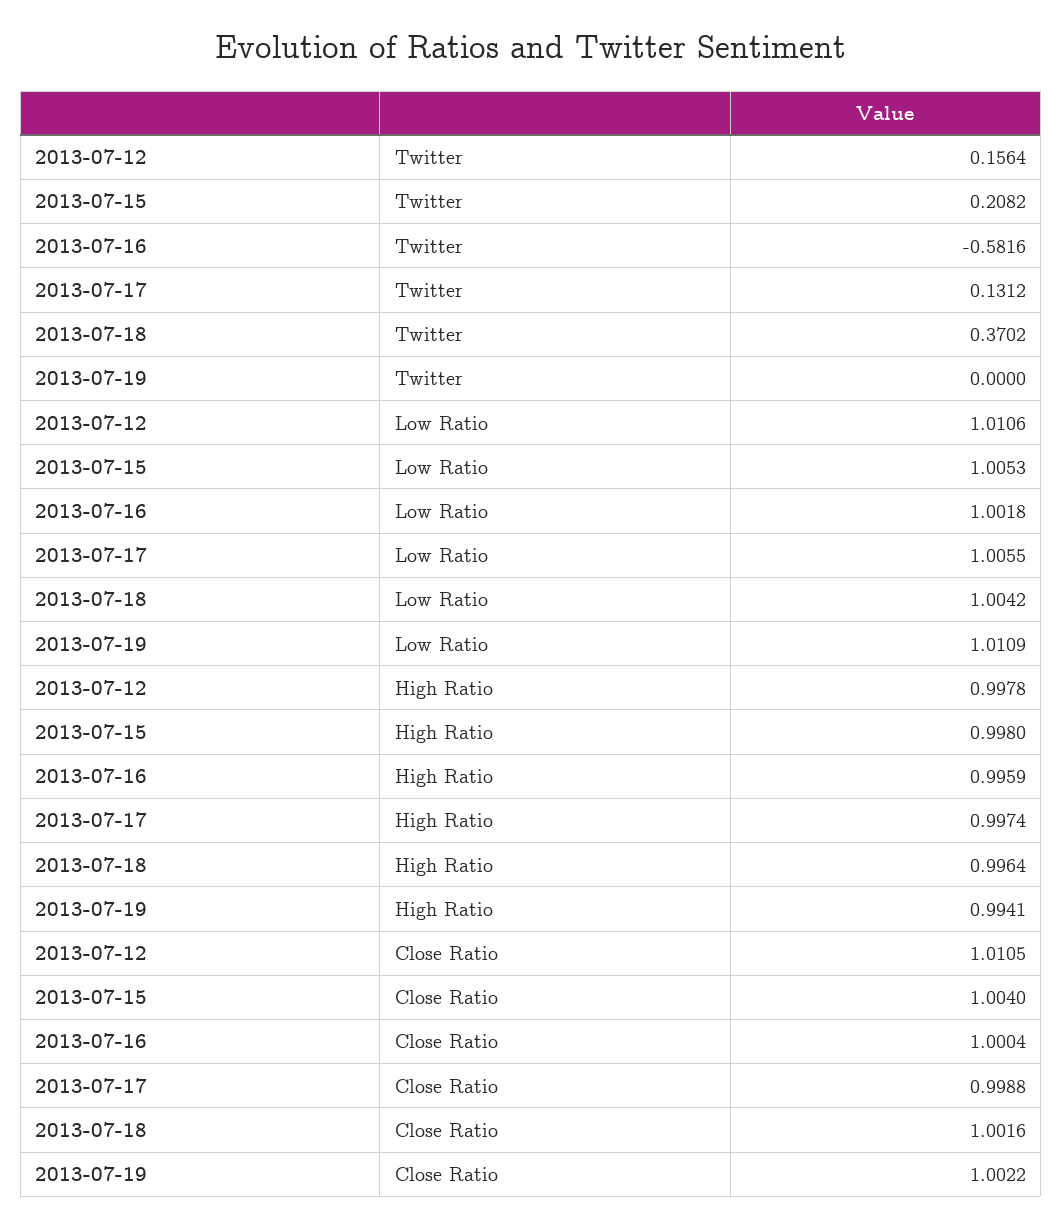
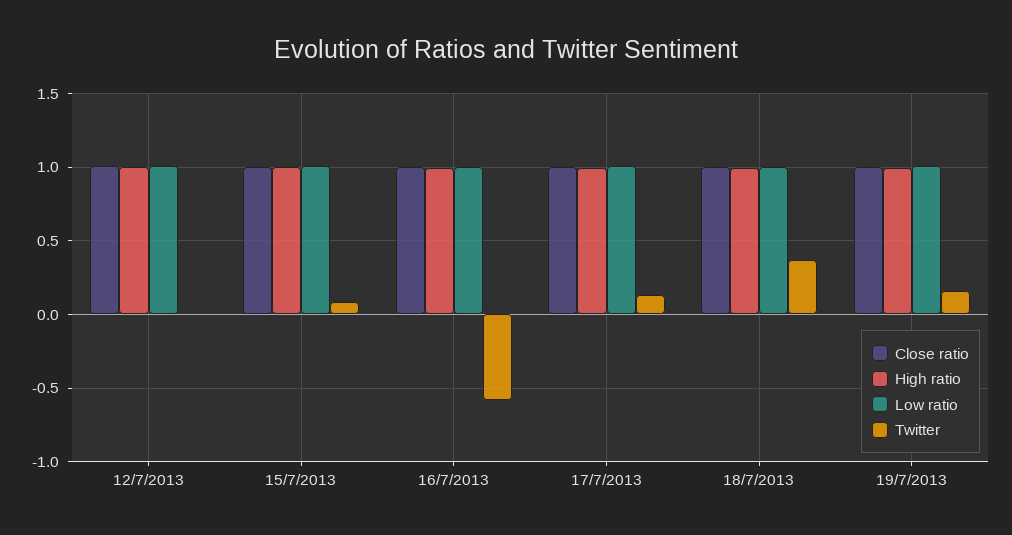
  {
    "Twitter": {
-     "2013-07-12": 0.1564,
+     "2013-07-12": 0,
-     "2013-07-15": 0.2082,
+     "2013-07-15": 0.1,
      "2013-07-16": -0.5816,
      "2013-07-17": 0.1312,
      "2013-07-18": 0.3702,
-     "2013-07-19": 0
+     "2013-07-19": 0.15
    },
    "Low Ratio": {
      "2013-07-12": 1.0106,
      "2013-07-15": 1.0053,
      "2013-07-16": 1.0018,
      "2013-07-17": 1.0055,
      "2013-07-18": 1.0042,
      "2013-07-19": 1.0109
    },
    "High Ratio": {
      "2013-07-12": 0.9978,
      "2013-07-15": 0.998,
      "2013-07-16": 0.9959,
      "2013-07-17": 0.9974,
      "2013-07-18": 0.9964,
      "2013-07-19": 0.9941
    },
    "Close Ratio": {
      "2013-07-12": 1.0105,
      "2013-07-15": 1.004,
      "2013-07-16": 1.0004,
      "2013-07-17": 0.9988,
      "2013-07-18": 1.0016,
      "2013-07-19": 1.0022
    }
  }

